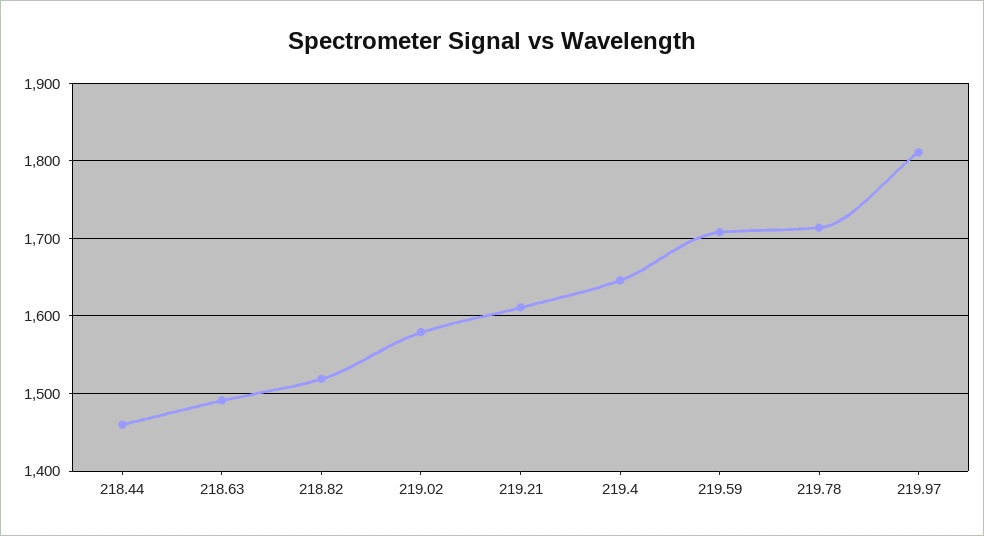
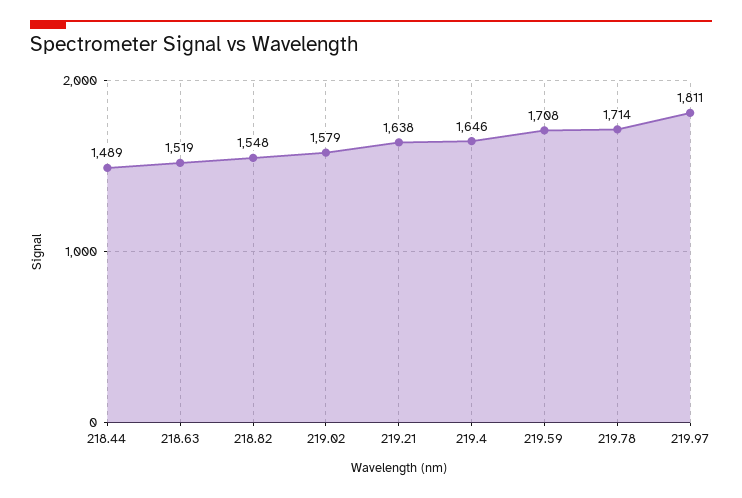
  {
-   "218.44": 1460,
+   "218.44": 1489,
-   "218.63": 1490,
+   "218.63": 1519,
-   "218.82": 1520,
+   "218.82": 1548,
    "219.02": 1579,
-   "219.21": 1610,
+   "219.21": 1638,
    "219.4": 1646,
    "219.59": 1708,
    "219.78": 1714,
    "219.97": 1811
  }

